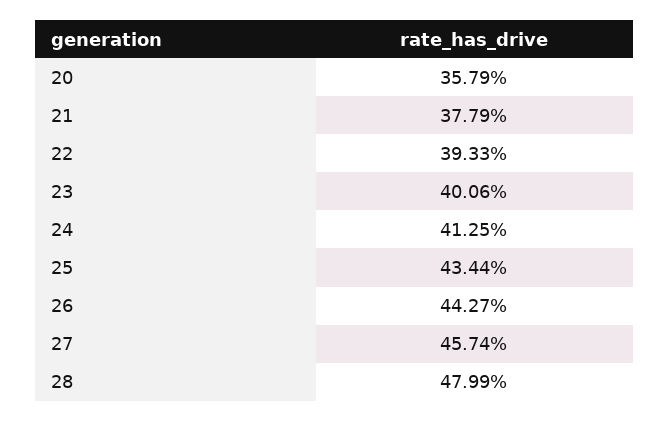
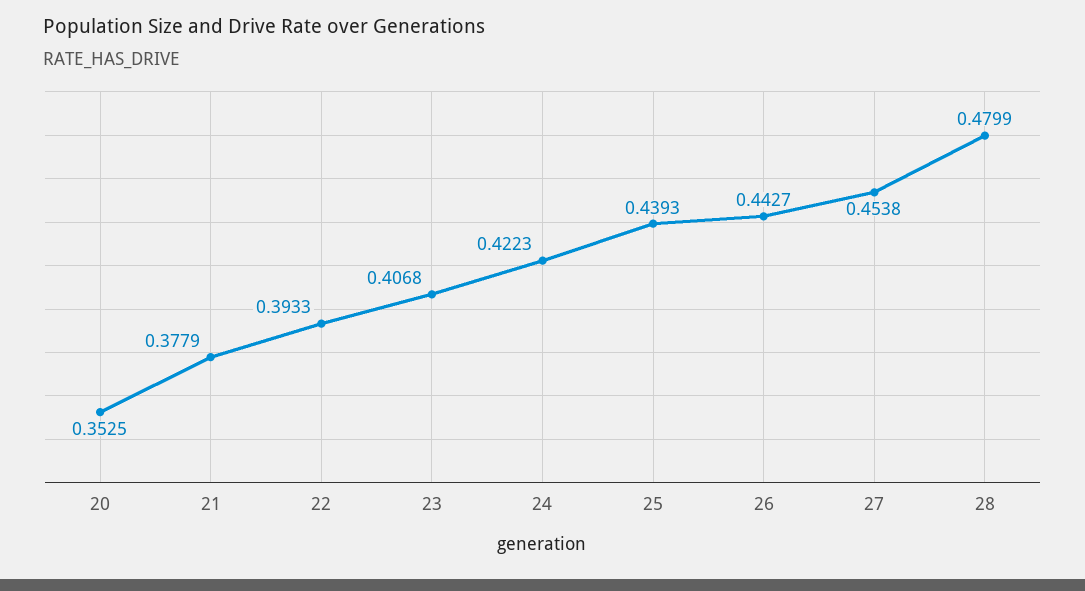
  {
-   "20": 0.3579,
+   "20": 0.3525,
    "21": 0.3779,
    "22": 0.3933,
-   "23": 0.4006,
+   "23": 0.4068,
-   "24": 0.4125,
+   "24": 0.4223,
-   "25": 0.4344,
+   "25": 0.4393,
    "26": 0.4427,
-   "27": 0.4574,
+   "27": 0.4538,
    "28": 0.4799
  }

